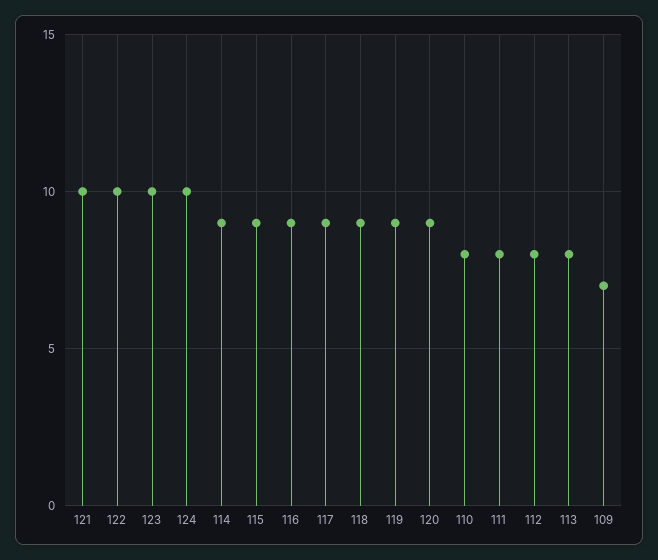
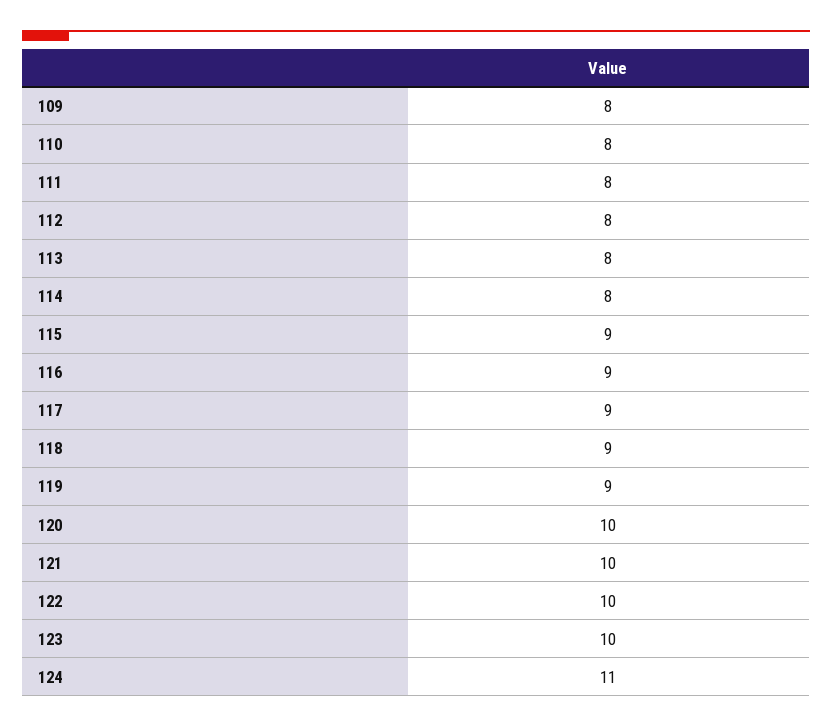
  {
    "121": 10,
    "122": 10,
    "123": 10,
-   "124": 10,
+   "124": 11,
-   "114": 9,
+   "114": 8,
    "115": 9,
    "116": 9,
    "117": 9,
    "118": 9,
    "119": 9,
-   "120": 9,
+   "120": 10,
    "110": 8,
    "111": 8,
    "112": 8,
    "113": 8,
-   "109": 7
+   "109": 8
  }

